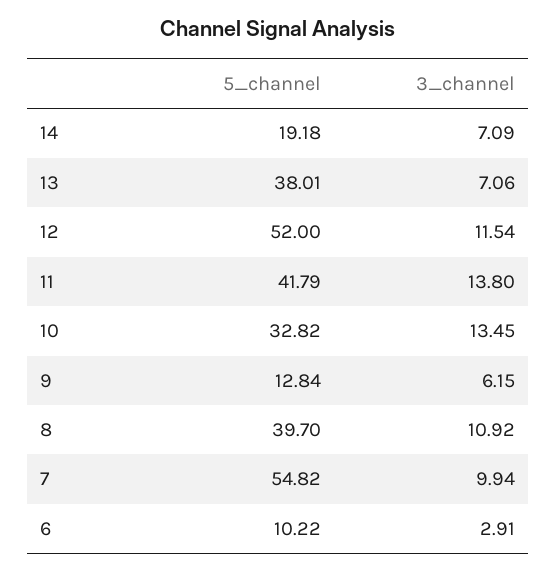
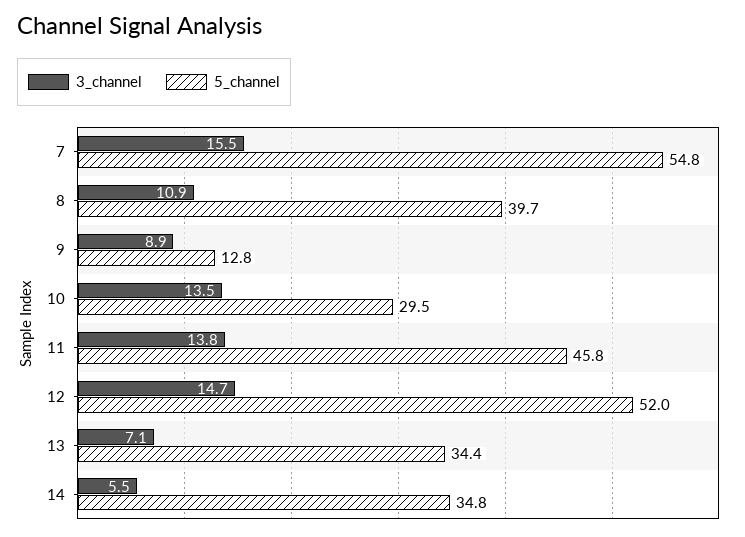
  {
    "5_channel": {
-     "14": 19.18,
+     "14": 34.8,
-     "13": 38.01,
+     "13": 34.4,
      "12": 52,
-     "11": 41.79,
+     "11": 45.8,
-     "10": 32.82,
+     "10": 29.5,
      "9": 12.84,
      "8": 39.7,
-     "7": 54.82,
+     "7": 54.82
-     "6": 10.22
    },
    "3_channel": {
-     "14": 7.09,
+     "14": 5.5,
      "13": 7.06,
-     "12": 11.54,
+     "12": 14.7,
      "11": 13.8,
      "10": 13.45,
-     "9": 6.15,
+     "9": 8.9,
      "8": 10.92,
-     "7": 9.94,
+     "7": 15.5
-     "6": 2.91
    }
  }

